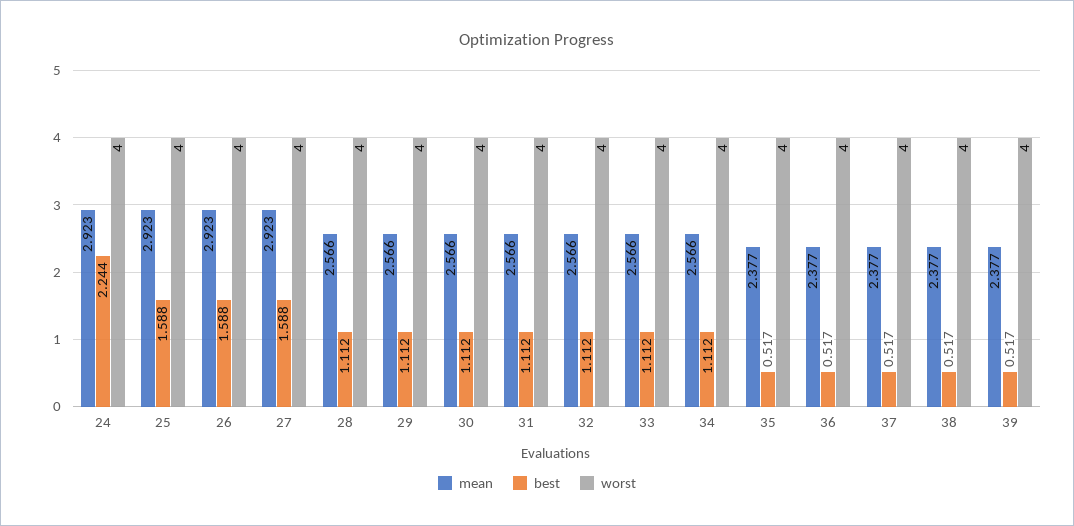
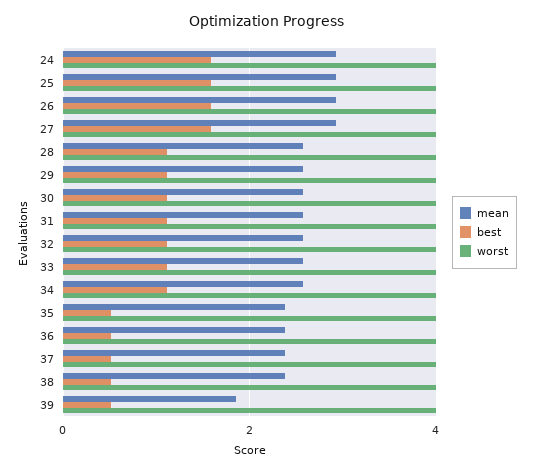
  {
    "mean": {
      "24": 2.923,
      "25": 2.923,
      "26": 2.923,
      "27": 2.923,
      "28": 2.566,
      "29": 2.566,
      "30": 2.566,
      "31": 2.566,
      "32": 2.566,
      "33": 2.566,
      "34": 2.566,
      "35": 2.377,
      "36": 2.377,
      "37": 2.377,
      "38": 2.377,
-     "39": 2.377
+     "39": 1.8
    },
    "best": {
-     "24": 2.244,
+     "24": 1.6,
      "25": 1.588,
      "26": 1.588,
      "27": 1.588,
      "28": 1.112,
      "29": 1.112,
      "30": 1.112,
      "31": 1.112,
      "32": 1.112,
      "33": 1.112,
      "34": 1.112,
      "35": 0.517,
      "36": 0.517,
      "37": 0.517,
      "38": 0.517,
      "39": 0.517
    },
    "worst": {
      "24": 4,
      "25": 4,
      "26": 4,
      "27": 4,
      "28": 4,
      "29": 4,
      "30": 4,
      "31": 4,
      "32": 4,
      "33": 4,
      "34": 4,
      "35": 4,
      "36": 4,
      "37": 4,
      "38": 4,
      "39": 4
    }
  }

